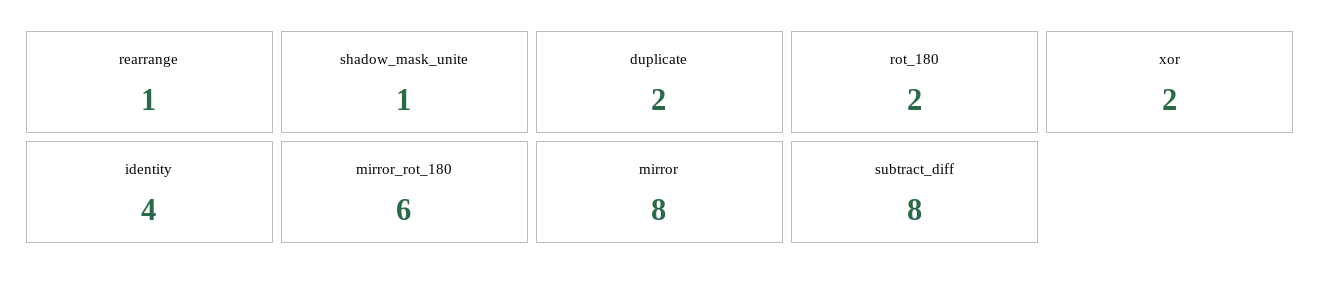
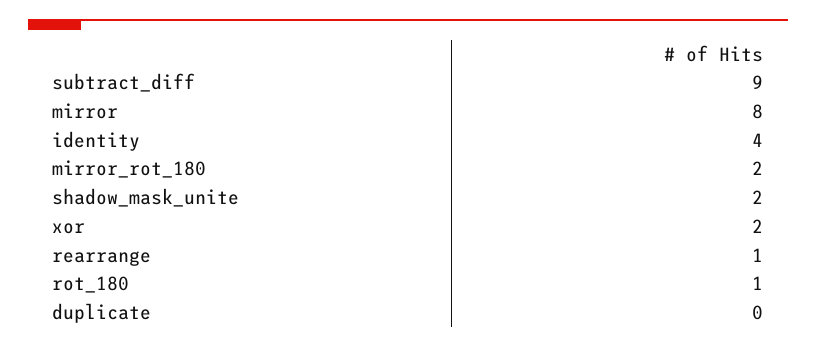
  {
    "rearrange": 1,
-   "shadow_mask_unite": 1,
+   "shadow_mask_unite": 2,
-   "duplicate": 2,
+   "duplicate": 0,
-   "rot_180": 2,
+   "rot_180": 1,
    "xor": 2,
    "identity": 4,
-   "mirror_rot_180": 6,
+   "mirror_rot_180": 2,
    "mirror": 8,
-   "subtract_diff": 8
+   "subtract_diff": 9
  }

